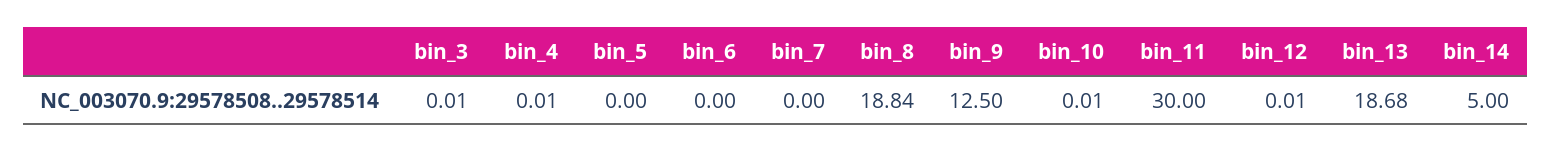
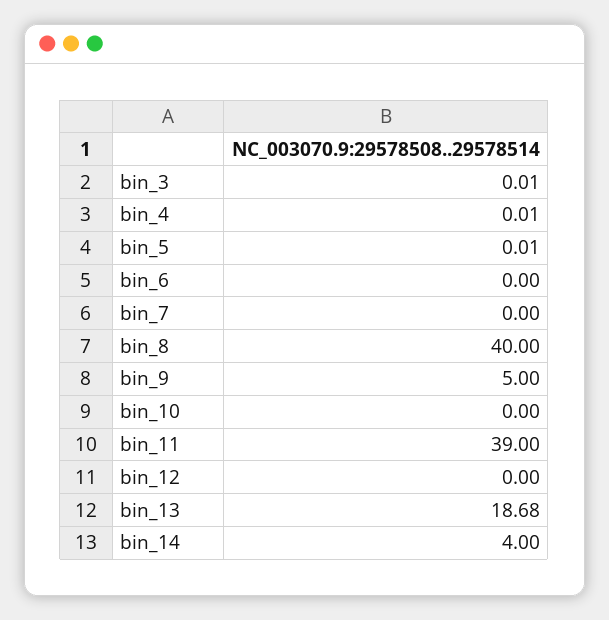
  {
    "bin_3": 0.01,
    "bin_4": 0.01,
-   "bin_5": 0,
+   "bin_5": 0.01,
    "bin_6": 0,
    "bin_7": 0,
-   "bin_8": 18.84,
+   "bin_8": 40,
-   "bin_9": 12.5,
+   "bin_9": 5,
-   "bin_10": 0.01,
+   "bin_10": 0,
-   "bin_11": 30,
+   "bin_11": 39,
-   "bin_12": 0.01,
+   "bin_12": 0,
    "bin_13": 18.68,
-   "bin_14": 5
+   "bin_14": 4
  }

